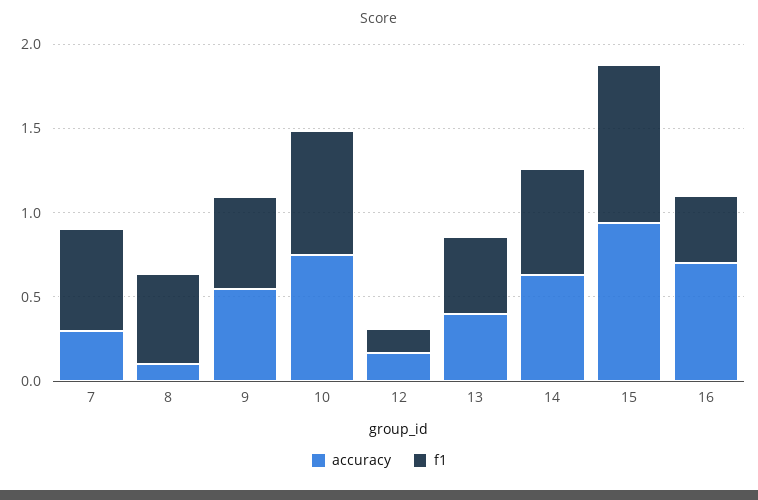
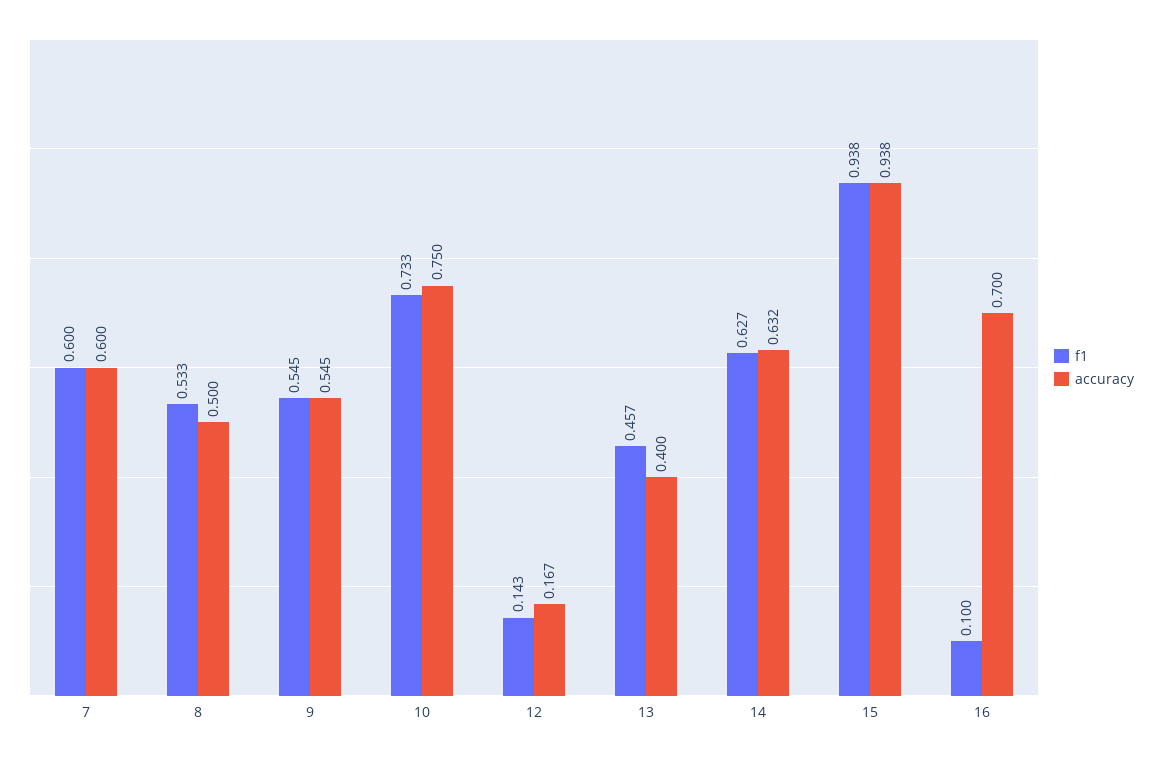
  {
    "accuracy": {
-     "7": 0.3,
+     "7": 0.6,
-     "8": 0.1,
+     "8": 0.5,
      "9": 0.545,
      "10": 0.75,
      "12": 0.167,
      "13": 0.4,
      "14": 0.632,
      "15": 0.938,
      "16": 0.7
    },
    "f1": {
      "7": 0.6,
      "8": 0.533,
      "9": 0.545,
      "10": 0.733,
      "12": 0.143,
      "13": 0.457,
      "14": 0.627,
      "15": 0.938,
-     "16": 0.4
+     "16": 0.1
    }
  }

